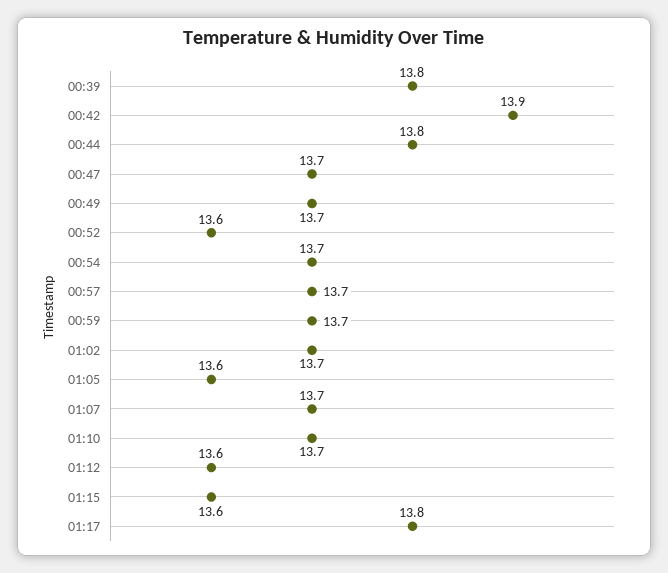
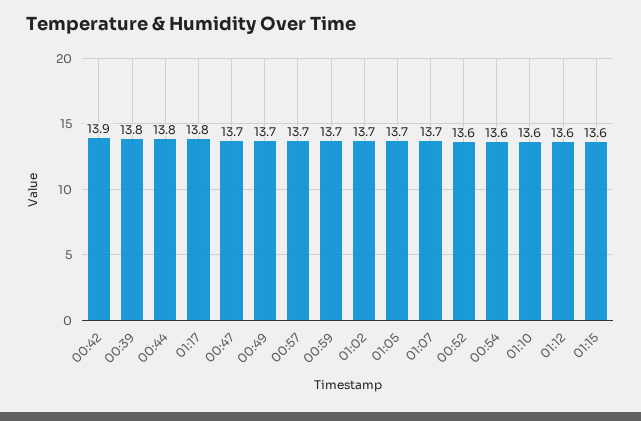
  {
    "00:39": 13.8,
    "00:42": 13.9,
    "00:44": 13.8,
    "00:47": 13.7,
    "00:49": 13.7,
    "00:52": 13.6,
-   "00:54": 13.7,
+   "00:54": 13.6,
    "00:57": 13.7,
    "00:59": 13.7,
    "01:02": 13.7,
-   "01:05": 13.6,
+   "01:05": 13.7,
    "01:07": 13.7,
-   "01:10": 13.7,
+   "01:10": 13.6,
    "01:12": 13.6,
    "01:15": 13.6,
    "01:17": 13.8
  }

